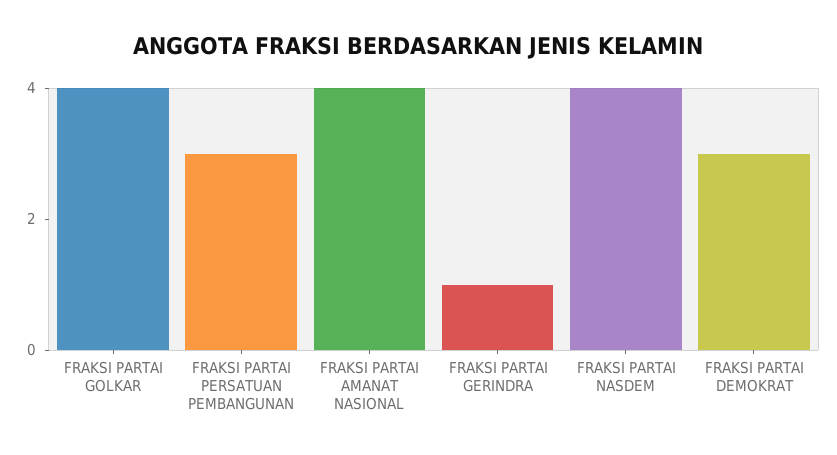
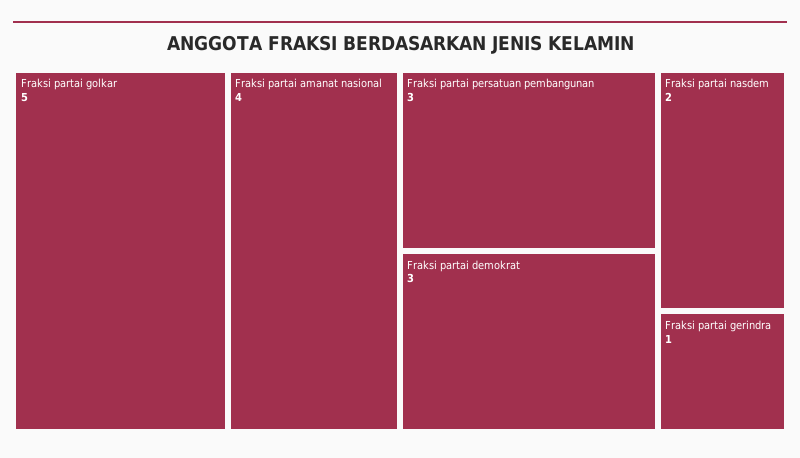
  {
-   "FRAKSI PARTAI GOLKAR": 4,
+   "FRAKSI PARTAI GOLKAR": 5,
    "FRAKSI PARTAI PERSATUAN PEMBANGUNAN": 3,
    "FRAKSI PARTAI AMANAT NASIONAL": 4,
    "FRAKSI PARTAI GERINDRA": 1,
-   "FRAKSI PARTAI NASDEM": 4,
+   "FRAKSI PARTAI NASDEM": 2,
    "FRAKSI PARTAI DEMOKRAT": 3
  }

